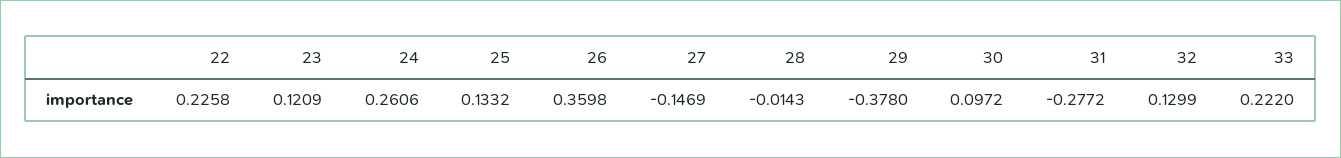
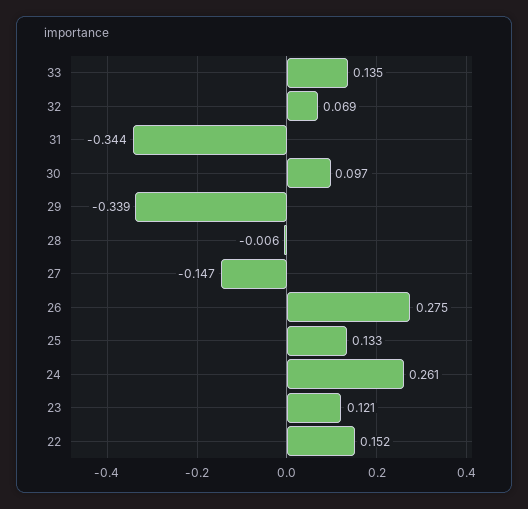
  {
-   "22": 0.2258,
+   "22": 0.152,
    "23": 0.1209,
    "24": 0.2606,
    "25": 0.1332,
-   "26": 0.3598,
+   "26": 0.275,
    "27": -0.1469,
-   "28": -0.0143,
+   "28": -0.006,
-   "29": -0.378,
+   "29": -0.339,
    "30": 0.0972,
-   "31": -0.2772,
+   "31": -0.344,
-   "32": 0.1299,
+   "32": 0.069,
-   "33": 0.222
+   "33": 0.135
  }

